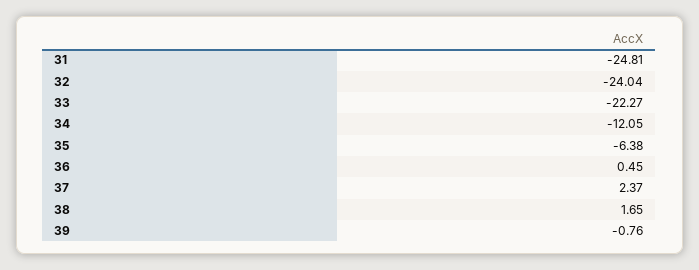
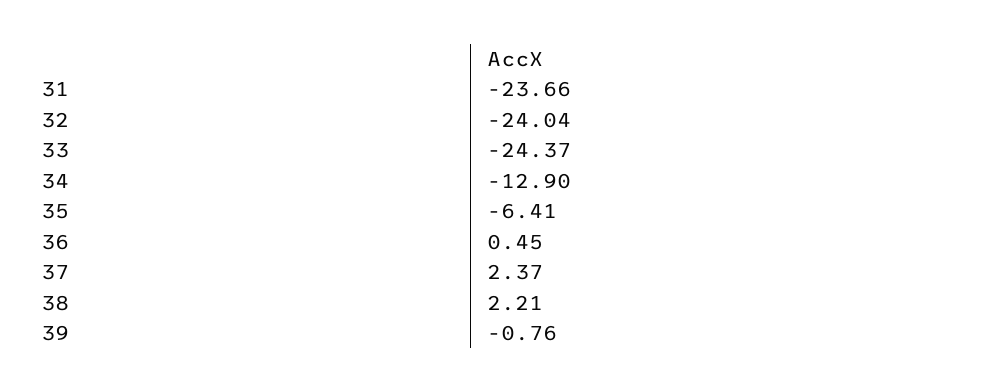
  {
-   "31": -24.81,
+   "31": -23.66,
    "32": -24.04,
-   "33": -22.27,
+   "33": -24.37,
-   "34": -12.05,
+   "34": -12.9,
-   "35": -6.38,
+   "35": -6.41,
    "36": 0.45,
    "37": 2.37,
-   "38": 1.65,
+   "38": 2.21,
    "39": -0.76
  }

